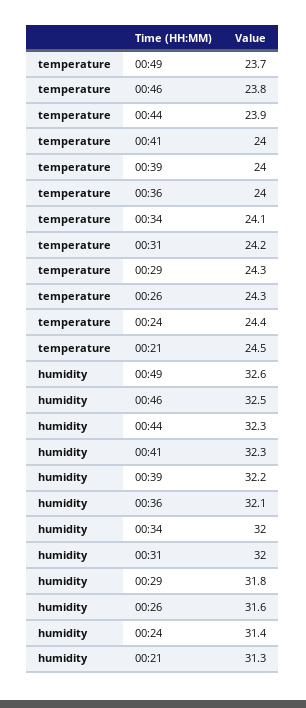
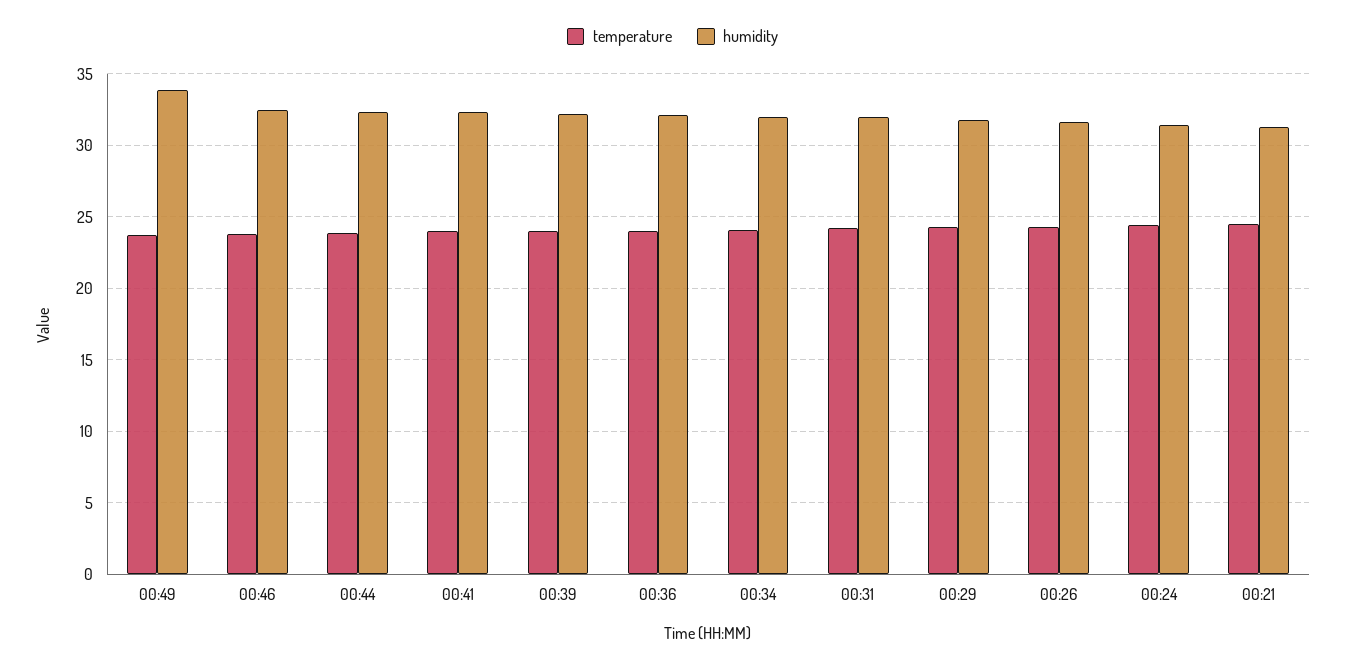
  {
    "temperature": {
      "00:49": 23.7,
      "00:46": 23.8,
      "00:44": 23.9,
      "00:41": 24,
      "00:39": 24,
      "00:36": 24,
      "00:34": 24.1,
      "00:31": 24.2,
      "00:29": 24.3,
      "00:26": 24.3,
      "00:24": 24.4,
      "00:21": 24.5
    },
    "humidity": {
-     "00:49": 32.6,
+     "00:49": 34,
      "00:46": 32.5,
      "00:44": 32.3,
      "00:41": 32.3,
      "00:39": 32.2,
      "00:36": 32.1,
      "00:34": 32,
      "00:31": 32,
      "00:29": 31.8,
      "00:26": 31.6,
      "00:24": 31.4,
      "00:21": 31.3
    }
  }

